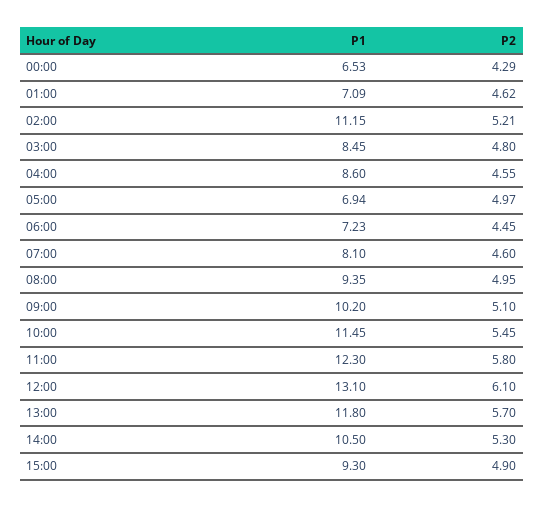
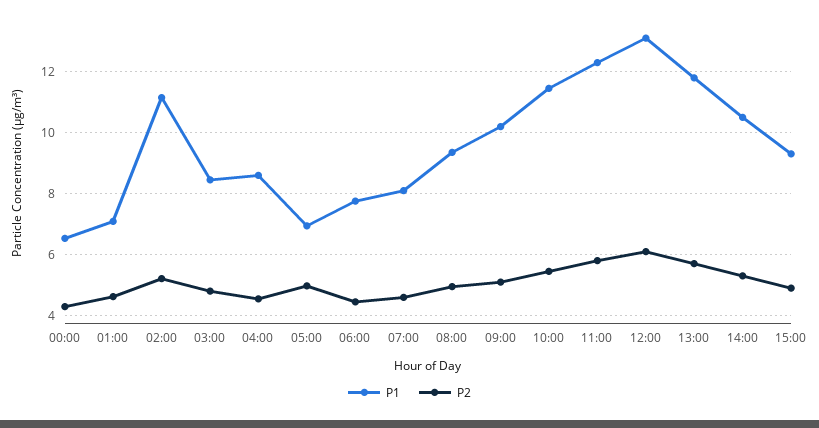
  {
    "P1": {
      "00:00": 6.53,
      "01:00": 7.09,
      "02:00": 11.15,
      "03:00": 8.45,
      "04:00": 8.6,
      "05:00": 6.94,
-     "06:00": 7.23,
+     "06:00": 7.8,
      "07:00": 8.1,
      "08:00": 9.35,
      "09:00": 10.2,
      "10:00": 11.45,
      "11:00": 12.3,
      "12:00": 13.1,
      "13:00": 11.8,
      "14:00": 10.5,
      "15:00": 9.3
    },
    "P2": {
      "00:00": 4.29,
      "01:00": 4.62,
      "02:00": 5.21,
      "03:00": 4.8,
      "04:00": 4.55,
      "05:00": 4.97,
      "06:00": 4.45,
      "07:00": 4.6,
      "08:00": 4.95,
      "09:00": 5.1,
      "10:00": 5.45,
      "11:00": 5.8,
      "12:00": 6.1,
      "13:00": 5.7,
      "14:00": 5.3,
      "15:00": 4.9
    }
  }

